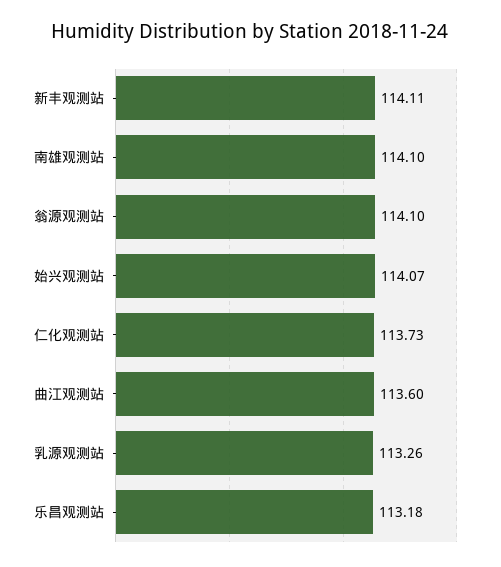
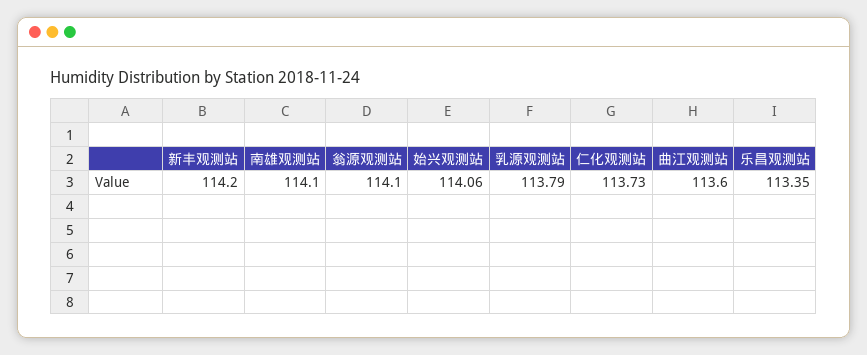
  {
-   "新丰观测站": 114.11,
+   "新丰观测站": 114.2,
    "南雄观测站": 114.1,
    "翁源观测站": 114.1,
-   "始兴观测站": 114.07,
+   "始兴观测站": 114.06,
    "仁化观测站": 113.73,
    "曲江观测站": 113.6,
-   "乳源观测站": 113.26,
+   "乳源观测站": 113.79,
-   "乐昌观测站": 113.18
+   "乐昌观测站": 113.35
  }

